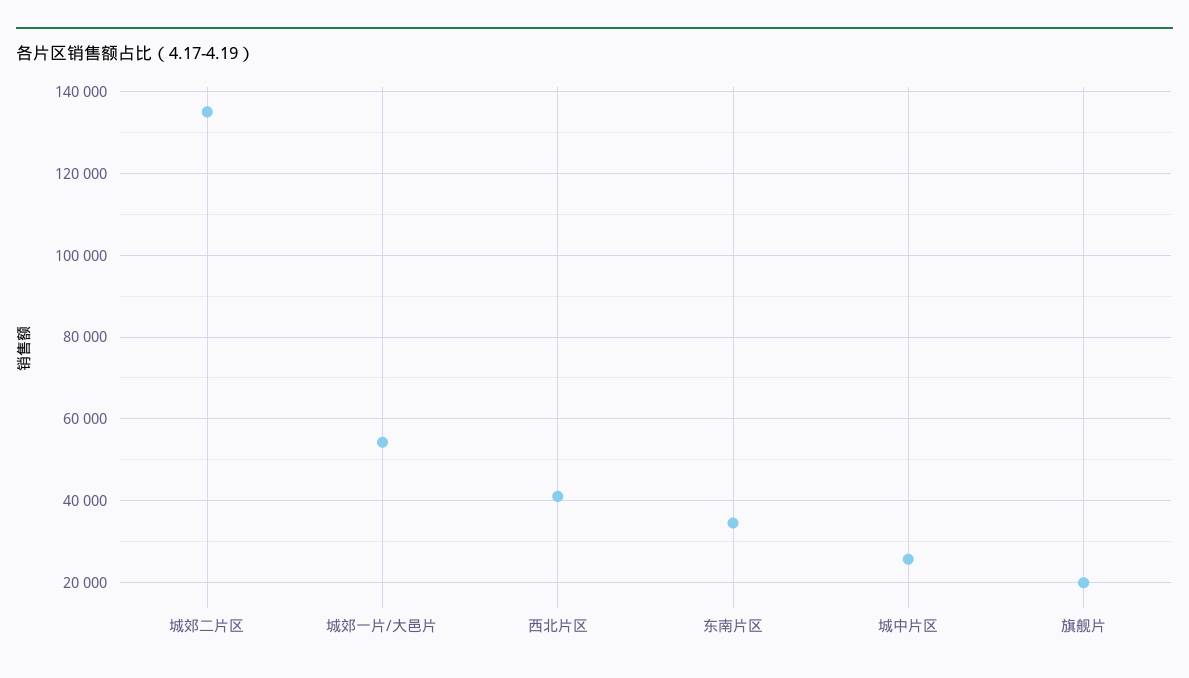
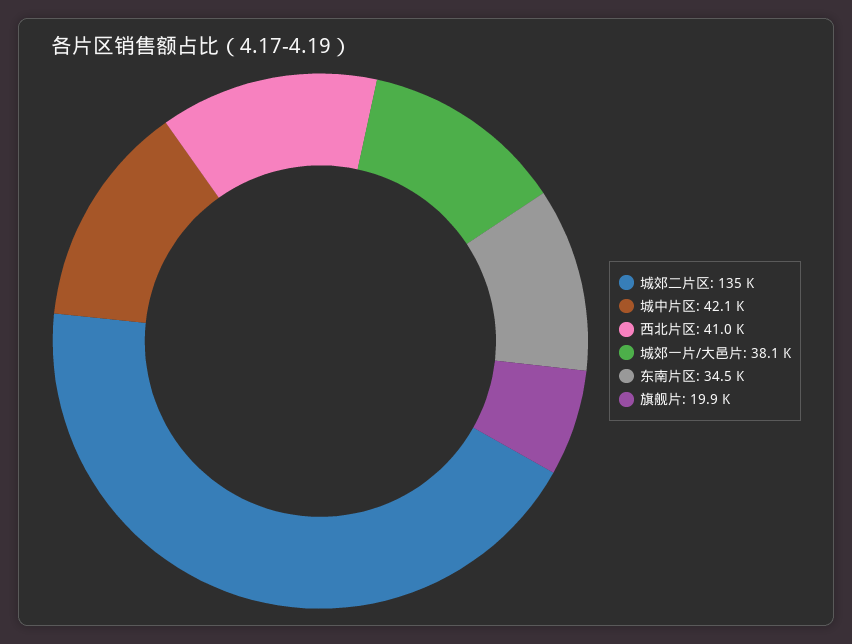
  {
    "城郊二片区": 135000,
-   "城郊一片/大邑片": 54000,
+   "城郊一片/大邑片": 38100,
    "西北片区": 41000,
    "东南片区": 34500,
-   "城中片区": 26000,
+   "城中片区": 42100,
    "旗舰片": 19900
  }

